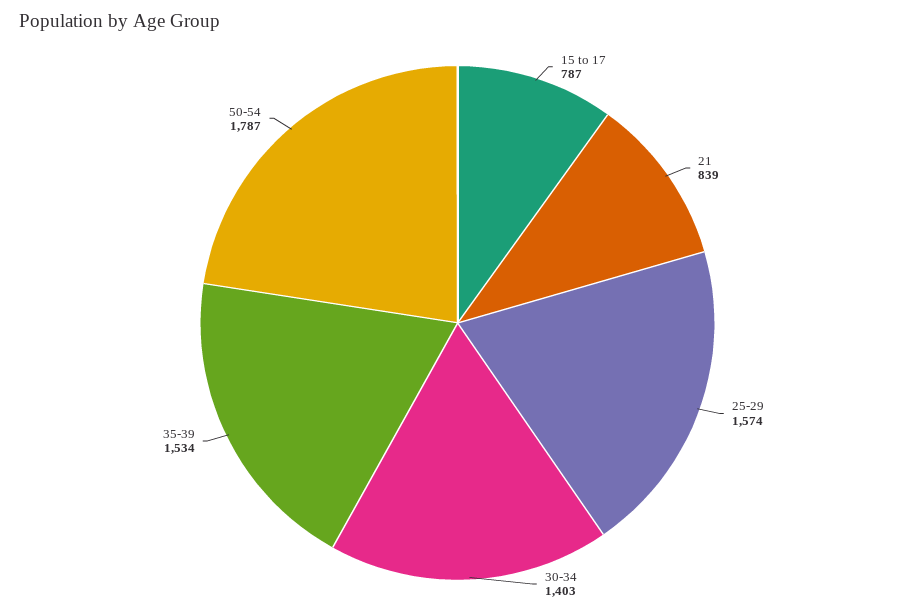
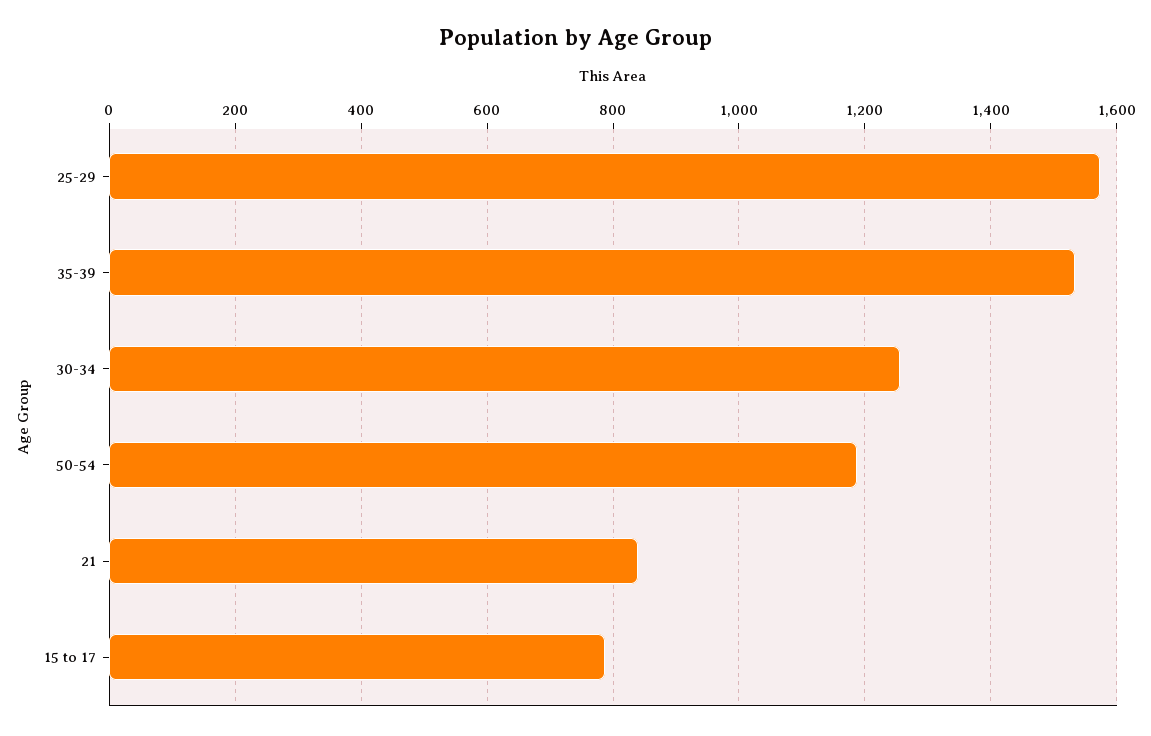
  {
    "15 to 17": 787,
    "21": 839,
    "25-29": 1574,
-   "30-34": 1403,
+   "30-34": 1260,
    "35-39": 1534,
-   "50-54": 1787
+   "50-54": 1180
  }

